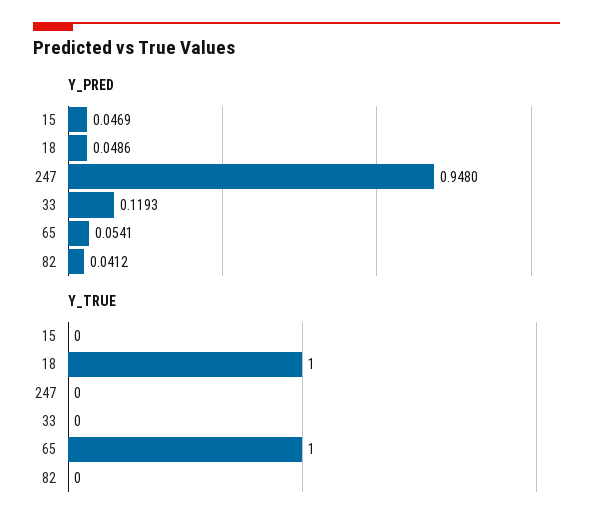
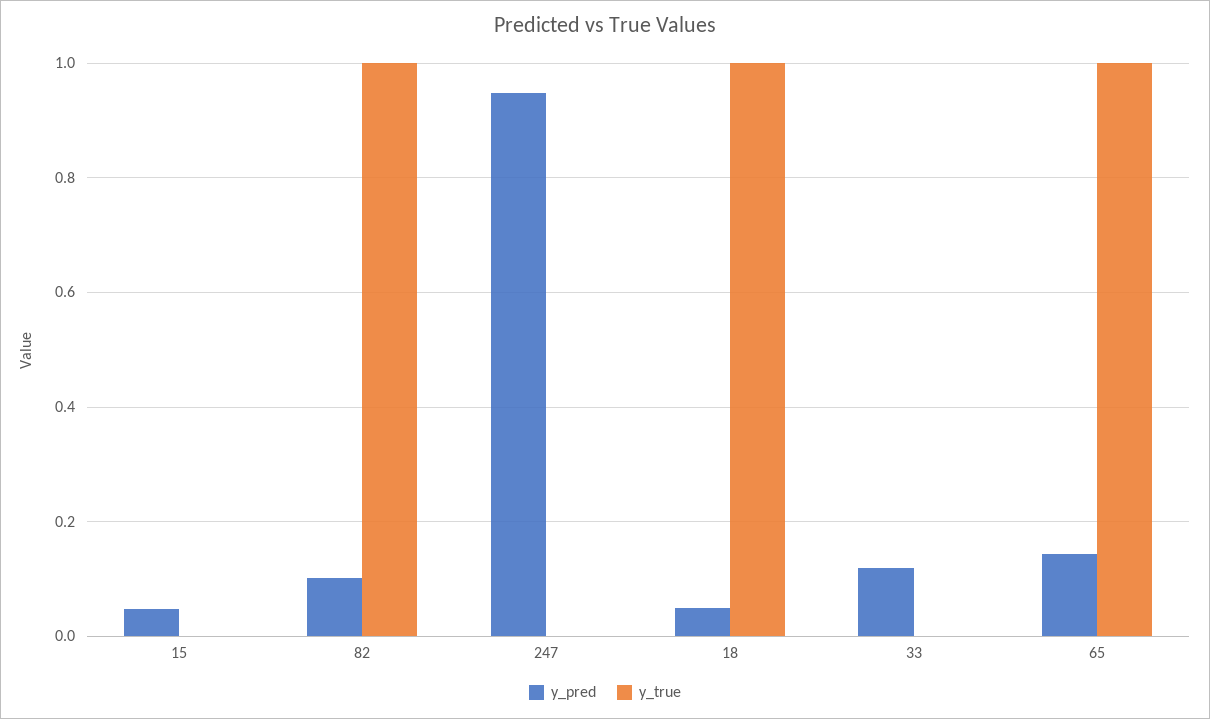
  {
    "Y_PRED": {
      "15": 0.0469,
      "18": 0.0486,
      "247": 0.948,
      "33": 0.1193,
-     "65": 0.0541,
+     "65": 0.14,
-     "82": 0.0412
+     "82": 0.1
    },
    "Y_TRUE": {
      "15": 0,
      "18": 1,
      "247": 0,
      "33": 0,
      "65": 1,
-     "82": 0
+     "82": 1
    }
  }

